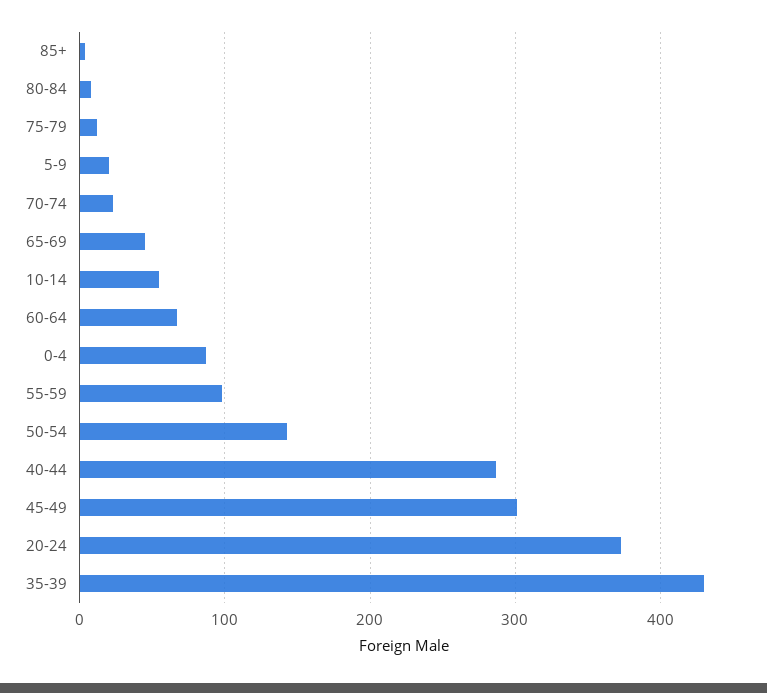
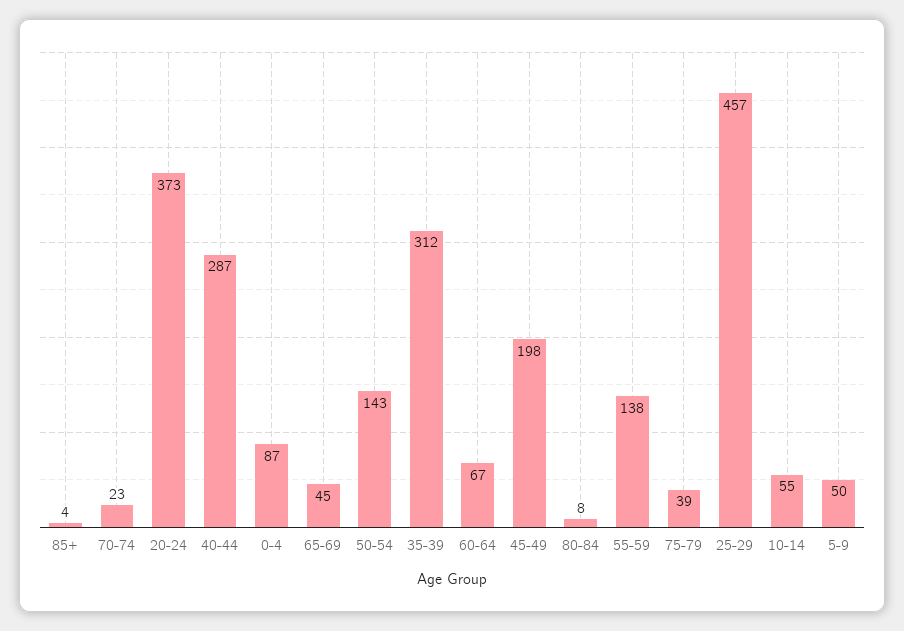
  {
    "85+": 4,
    "80-84": 8,
-   "75-79": 10,
+   "75-79": 39,
-   "5-9": 20,
+   "5-9": 50,
    "70-74": 23,
    "65-69": 45,
    "10-14": 55,
    "60-64": 67,
    "0-4": 87,
-   "55-59": 100,
+   "55-59": 138,
    "50-54": 143,
    "40-44": 287,
-   "45-49": 300,
+   "45-49": 198,
    "20-24": 373,
-   "35-39": 430
+   "35-39": 312,
+   "25-29": 457
  }

